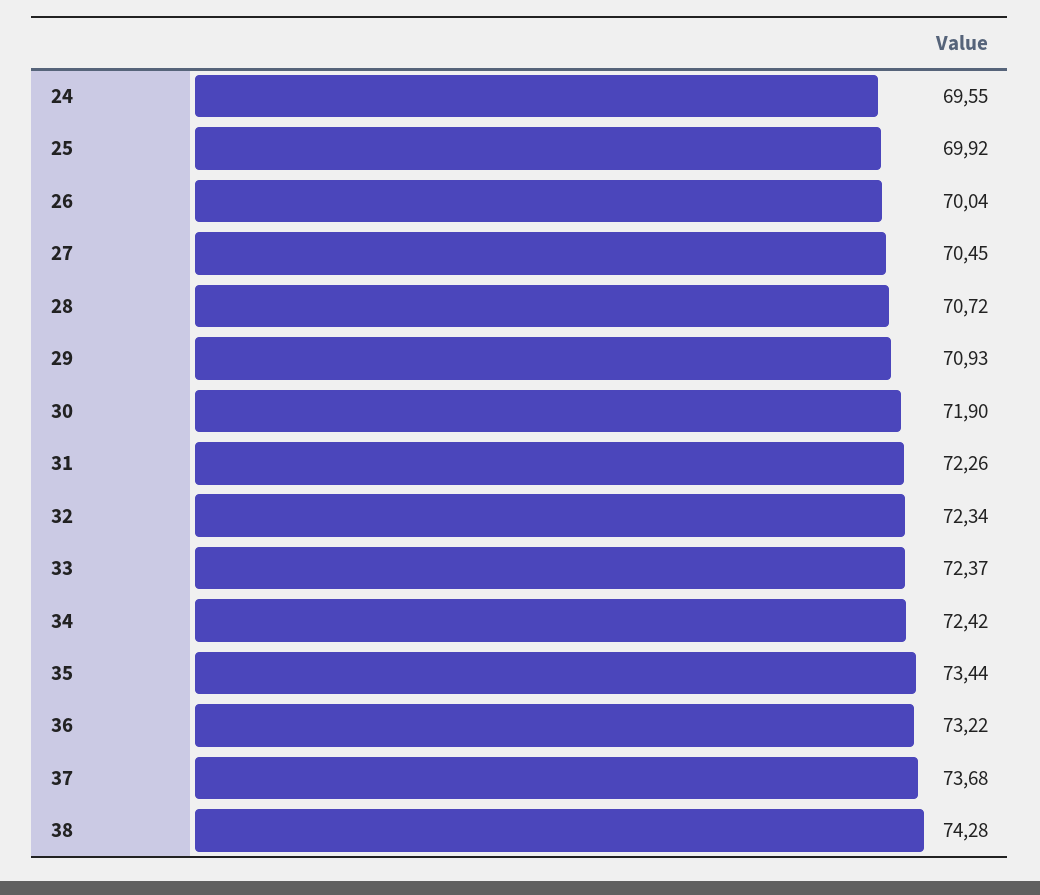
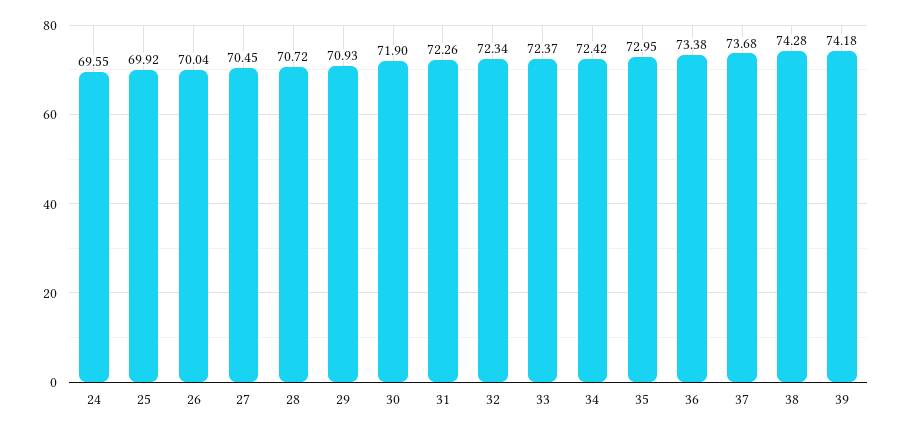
  {
    "24": 69.55,
    "25": 69.92,
    "26": 70.04,
    "27": 70.45,
    "28": 70.72,
    "29": 70.93,
    "30": 71.9,
    "31": 72.26,
    "32": 72.34,
    "33": 72.37,
    "34": 72.42,
-   "35": 73.44,
+   "35": 72.95,
-   "36": 73.22,
+   "36": 73.38,
    "37": 73.68,
-   "38": 74.28
+   "38": 74.28,
+   "39": 74.18
  }

